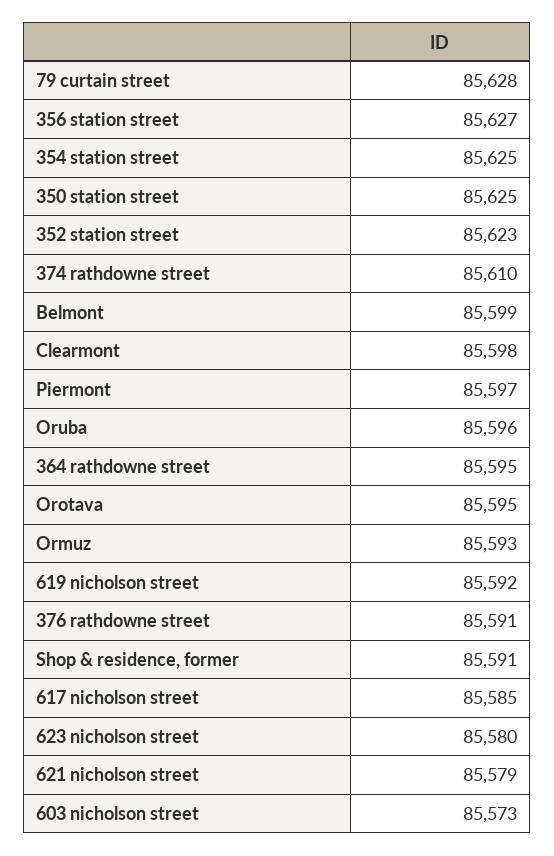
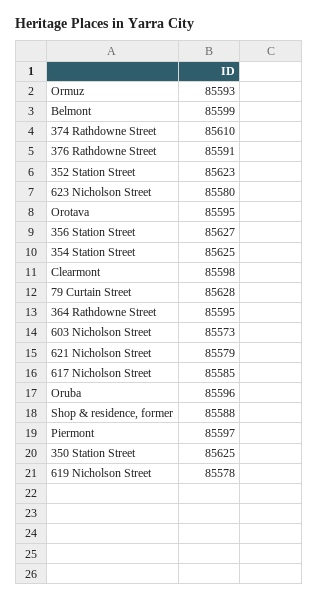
  {
    "79 curtain street": 85628,
    "356 station street": 85627,
    "354 station street": 85625,
    "350 station street": 85625,
    "352 station street": 85623,
    "374 rathdowne street": 85610,
    "Belmont": 85599,
    "Clearmont": 85598,
    "Piermont": 85597,
    "Oruba": 85596,
    "364 rathdowne street": 85595,
    "Orotava": 85595,
    "Ormuz": 85593,
-   "619 nicholson street": 85592,
+   "619 nicholson street": 85578,
    "376 rathdowne street": 85591,
-   "Shop & residence, former": 85591,
+   "Shop & residence, former": 85588,
    "617 nicholson street": 85585,
    "623 nicholson street": 85580,
    "621 nicholson street": 85579,
    "603 nicholson street": 85573
  }

